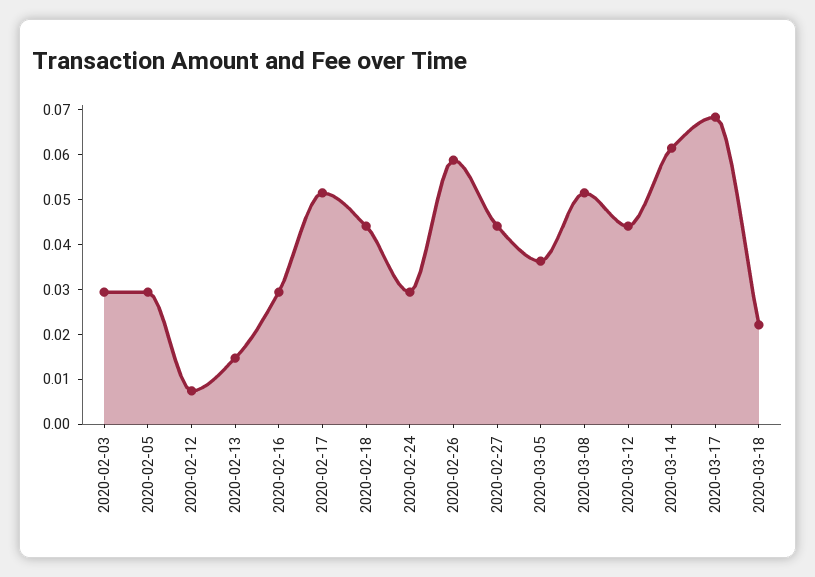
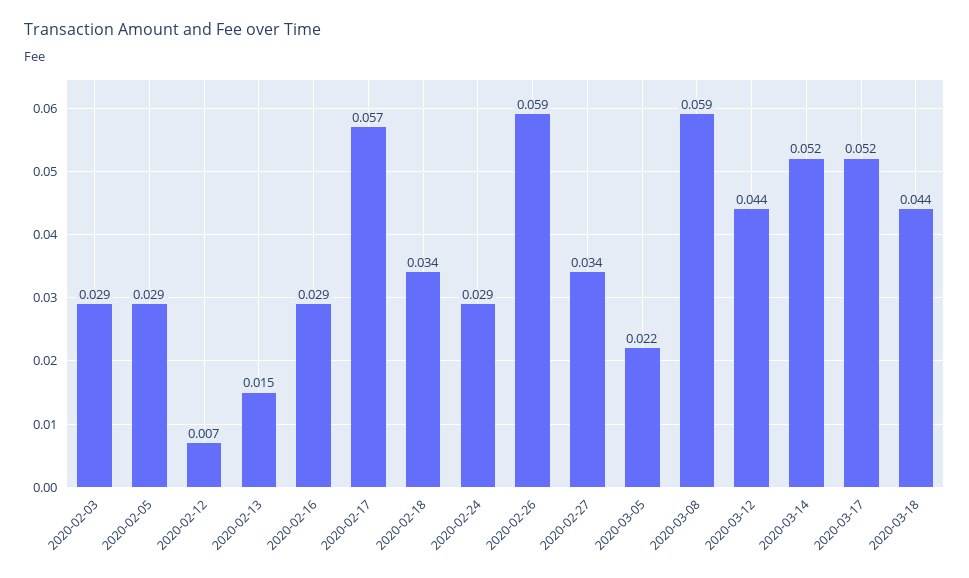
  {
    "2020-02-03": 0.029,
    "2020-02-05": 0.029,
    "2020-02-12": 0.007,
    "2020-02-13": 0.015,
    "2020-02-16": 0.029,
-   "2020-02-17": 0.052,
+   "2020-02-17": 0.057,
-   "2020-02-18": 0.044,
+   "2020-02-18": 0.034,
    "2020-02-24": 0.029,
    "2020-02-26": 0.059,
-   "2020-02-27": 0.044,
+   "2020-02-27": 0.034,
-   "2020-03-05": 0.036,
+   "2020-03-05": 0.022,
-   "2020-03-08": 0.052,
+   "2020-03-08": 0.059,
    "2020-03-12": 0.044,
-   "2020-03-14": 0.062,
+   "2020-03-14": 0.052,
-   "2020-03-17": 0.068,
+   "2020-03-17": 0.052,
-   "2020-03-18": 0.022
+   "2020-03-18": 0.044
  }

